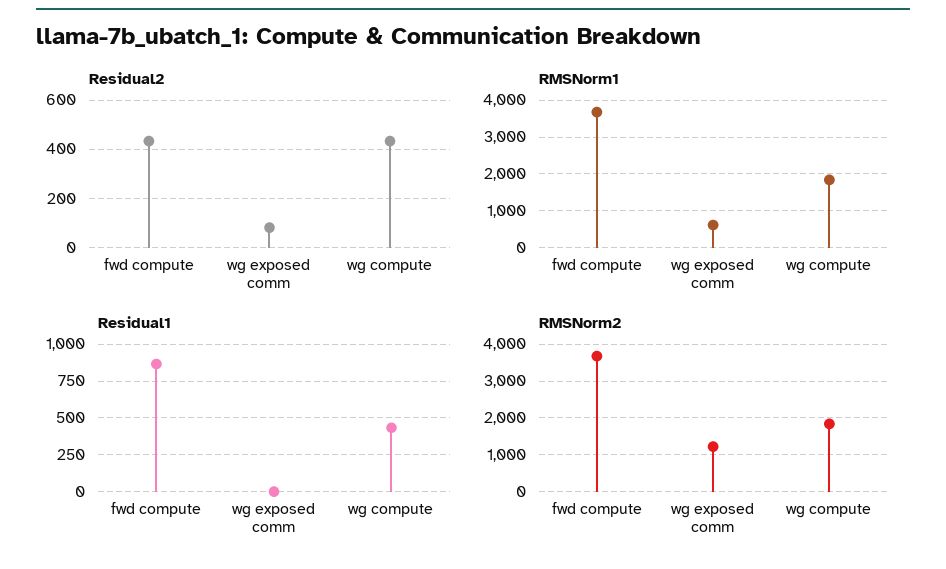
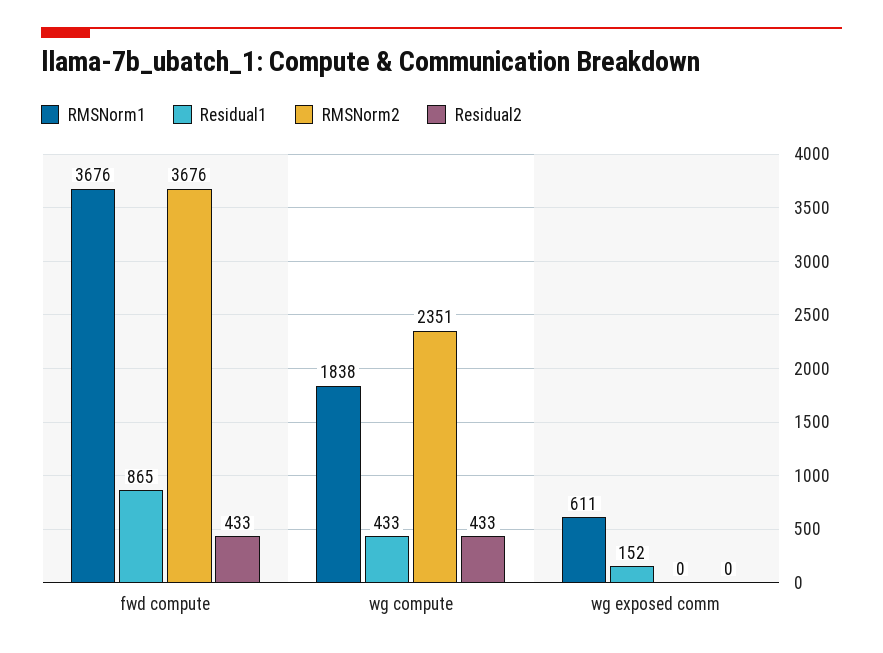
  {
    "Residual2": {
      "fwd compute": 433,
-     "wg exposed comm": 75,
+     "wg exposed comm": 0,
      "wg compute": 433
    },
    "RMSNorm1": {
      "fwd compute": 3676,
      "wg exposed comm": 611,
      "wg compute": 1838
    },
    "Residual1": {
      "fwd compute": 865,
-     "wg exposed comm": 0,
+     "wg exposed comm": 152,
      "wg compute": 433
    },
    "RMSNorm2": {
      "fwd compute": 3676,
-     "wg exposed comm": 1200,
+     "wg exposed comm": 0,
-     "wg compute": 1800
+     "wg compute": 2351
    }
  }

